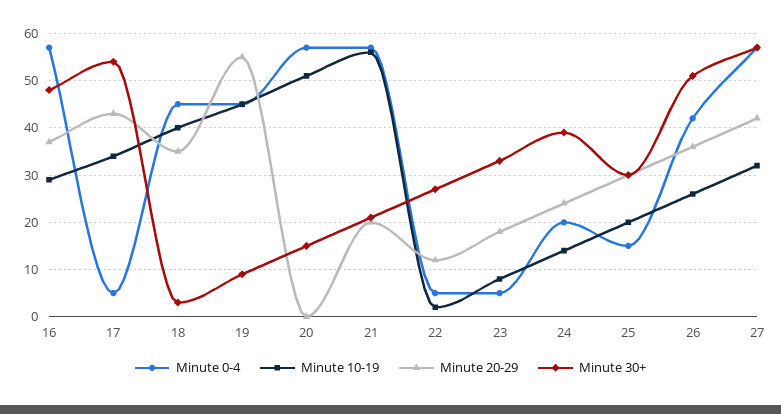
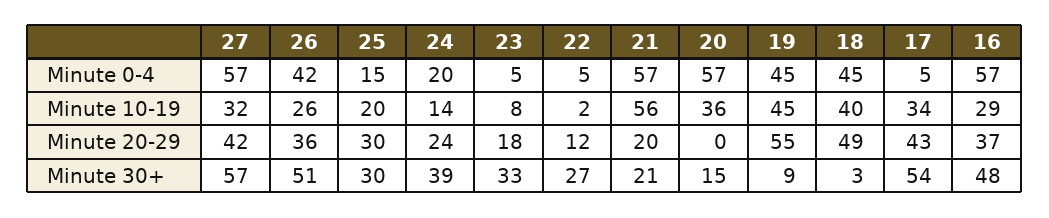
  {
    "Minute 0-4": {
      "16": 57,
      "17": 5,
      "18": 45,
      "19": 45,
      "20": 57,
      "21": 57,
      "22": 5,
      "23": 5,
      "24": 20,
      "25": 15,
      "26": 42,
      "27": 57
    },
    "Minute 10-19": {
      "16": 29,
      "17": 34,
      "18": 40,
      "19": 45,
-     "20": 50,
+     "20": 36,
      "21": 56,
      "22": 2,
      "23": 8,
      "24": 14,
      "25": 20,
      "26": 26,
      "27": 32
    },
    "Minute 20-29": {
      "16": 37,
      "17": 43,
-     "18": 35,
+     "18": 49,
      "19": 55,
      "20": 0,
      "21": 20,
      "22": 12,
      "23": 18,
      "24": 24,
      "25": 30,
      "26": 36,
      "27": 42
    },
    "Minute 30+": {
      "16": 48,
      "17": 54,
      "18": 3,
      "19": 9,
      "20": 15,
      "21": 21,
      "22": 27,
      "23": 33,
      "24": 39,
      "25": 30,
      "26": 51,
      "27": 57
    }
  }

